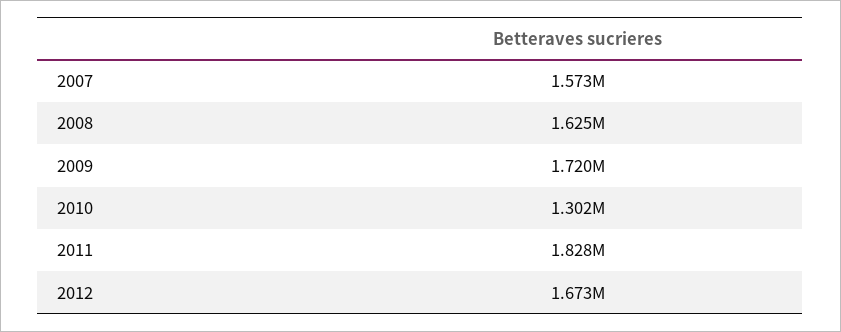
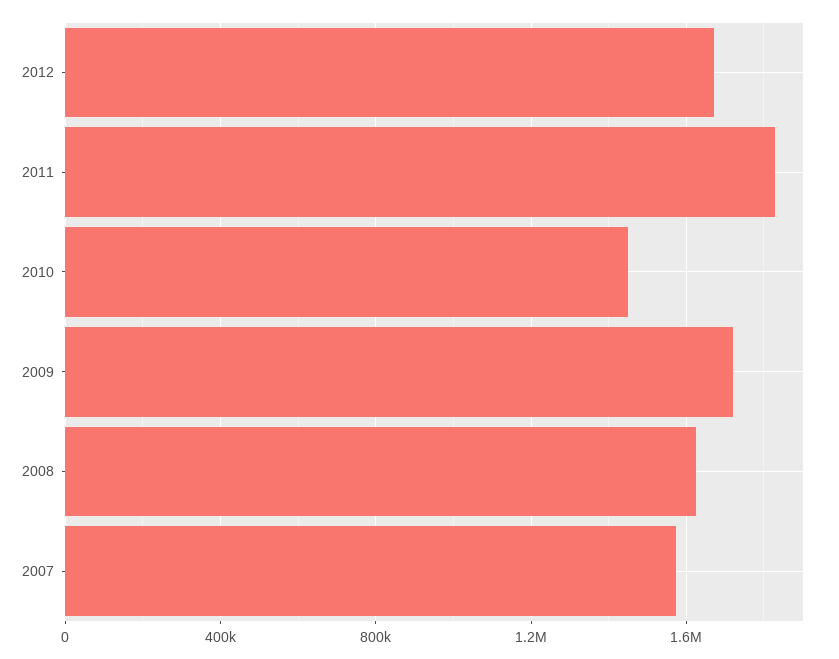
  {
    "2007": 1573000,
    "2008": 1625000,
    "2009": 1720000,
-   "2010": 1302000,
+   "2010": 1450000,
    "2011": 1828000,
    "2012": 1673000
  }

